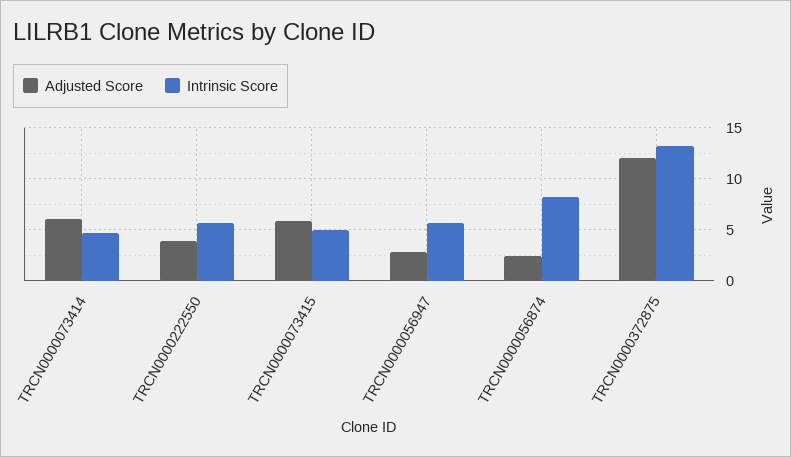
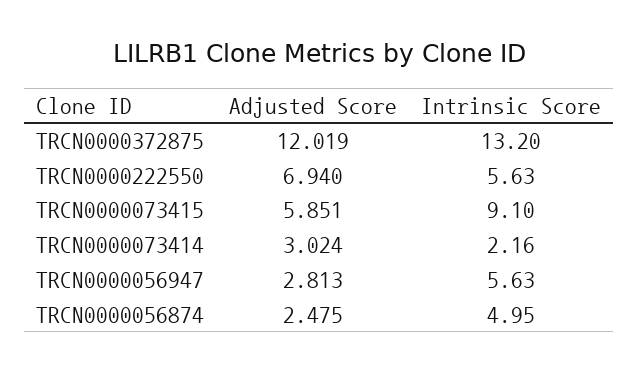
  {
    "Adjusted Score": {
-     "TRCN0000073414": 6,
+     "TRCN0000073414": 3.024,
-     "TRCN0000222550": 4,
+     "TRCN0000222550": 6.94,
      "TRCN0000073415": 5.851,
      "TRCN0000056947": 2.813,
      "TRCN0000056874": 2.475,
      "TRCN0000372875": 12.019
    },
    "Intrinsic Score": {
-     "TRCN0000073414": 5,
+     "TRCN0000073414": 2.16,
      "TRCN0000222550": 5.63,
-     "TRCN0000073415": 5,
+     "TRCN0000073415": 9.1,
      "TRCN0000056947": 5.63,
-     "TRCN0000056874": 8,
+     "TRCN0000056874": 4.95,
      "TRCN0000372875": 13.2
    }
  }

